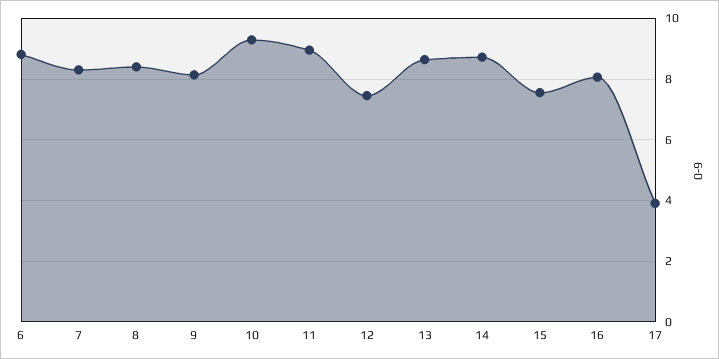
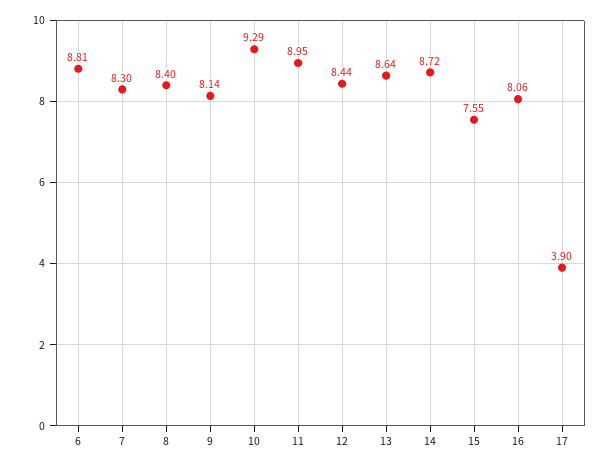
  {
    "6": 8.81,
    "7": 8.3,
    "8": 8.4,
    "9": 8.14,
    "10": 9.29,
    "11": 8.95,
-   "12": 7.4,
+   "12": 8.44,
    "13": 8.64,
    "14": 8.72,
    "15": 7.55,
    "16": 8.06,
    "17": 3.9
  }

